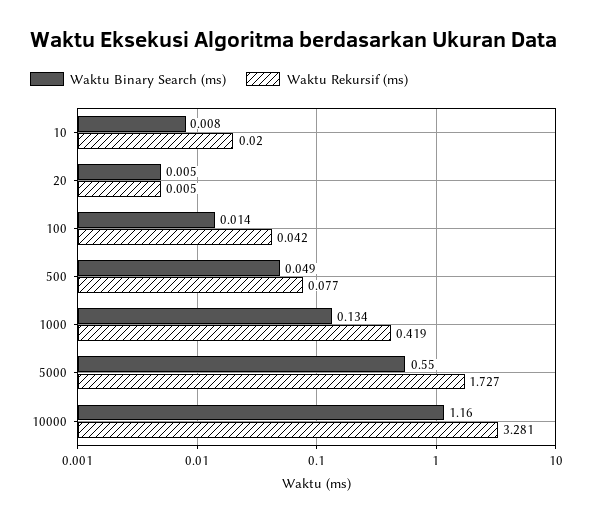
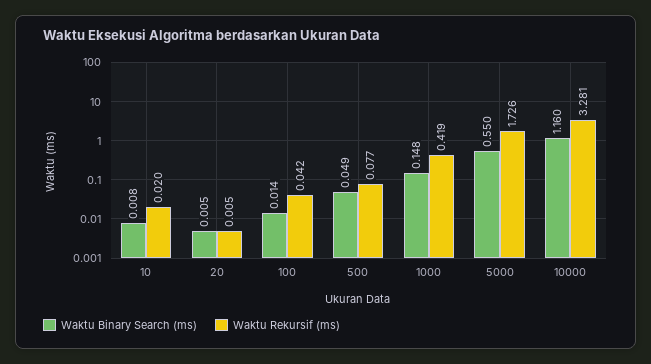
  {
    "Waktu Binary Search (ms)": {
      "10": 0.008,
      "20": 0.005,
      "100": 0.014,
      "500": 0.049,
-     "1000": 0.134,
+     "1000": 0.148,
      "5000": 0.55,
      "10000": 1.16
    },
    "Waktu Rekursif (ms)": {
      "10": 0.02,
      "20": 0.005,
      "100": 0.042,
      "500": 0.077,
      "1000": 0.419,
-     "5000": 1.727,
+     "5000": 1.726,
      "10000": 3.281
    }
  }

